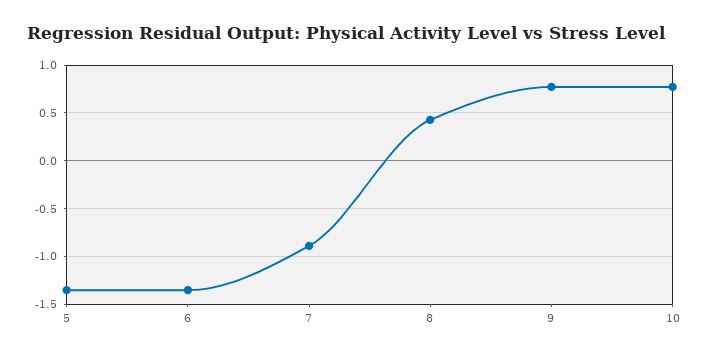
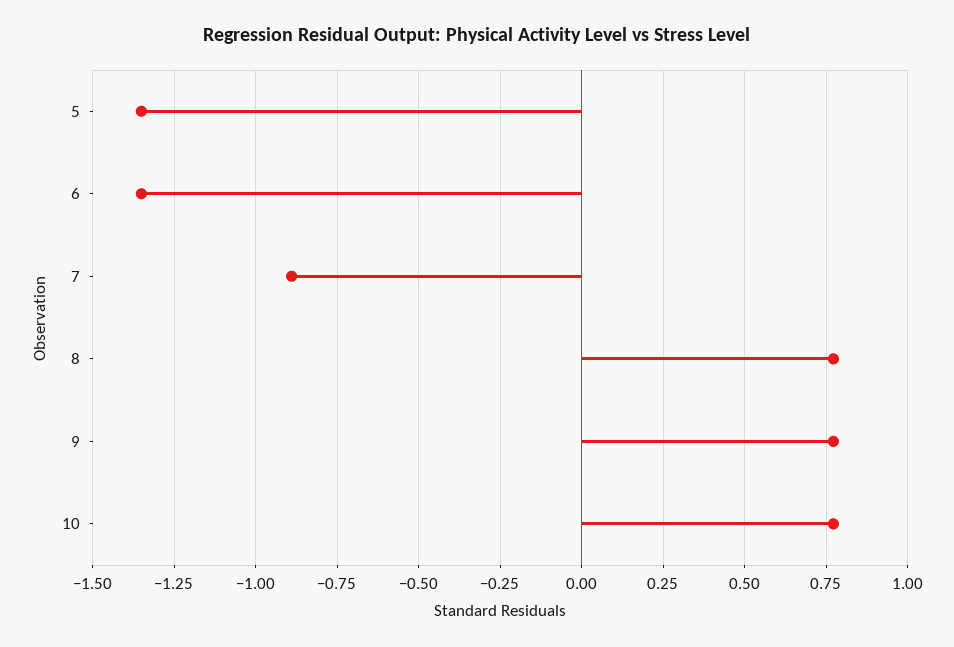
  {
    "5": -1.35,
    "6": -1.35,
    "7": -0.9,
-   "8": 0.4,
+   "8": 0.775,
    "9": 0.775,
    "10": 0.775
  }

